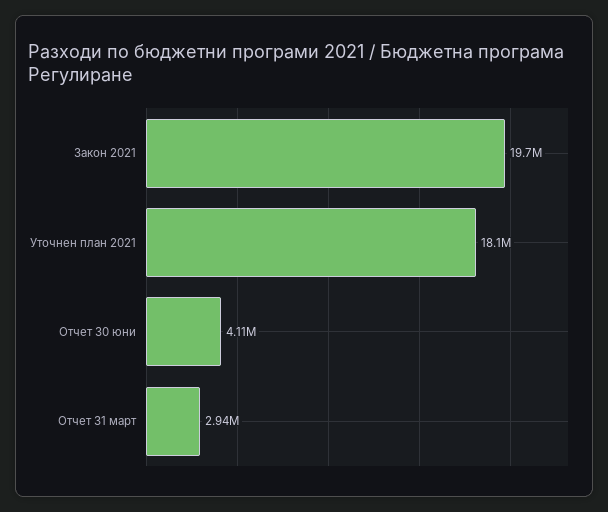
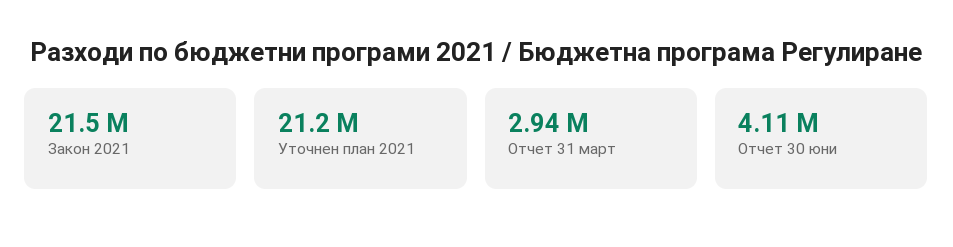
  {
-   "Закон 2021": 19700000,
+   "Закон 2021": 21500000,
-   "Уточнен план 2021": 18100000,
+   "Уточнен план 2021": 21200000,
    "Отчет 30 юни": 4110000,
    "Отчет 31 март": 2940000
  }

